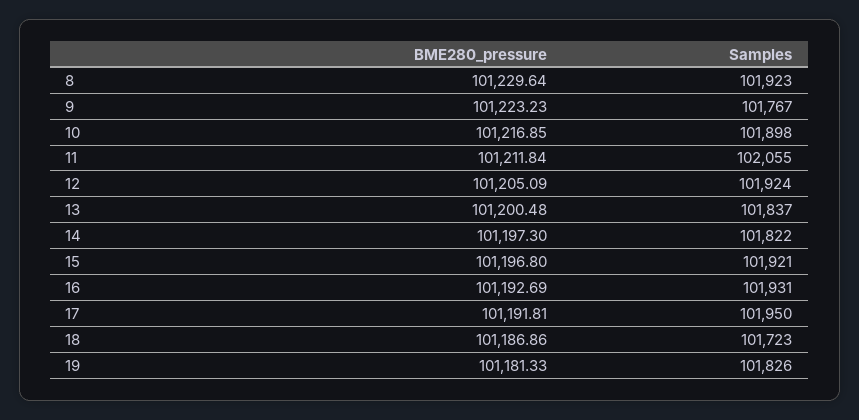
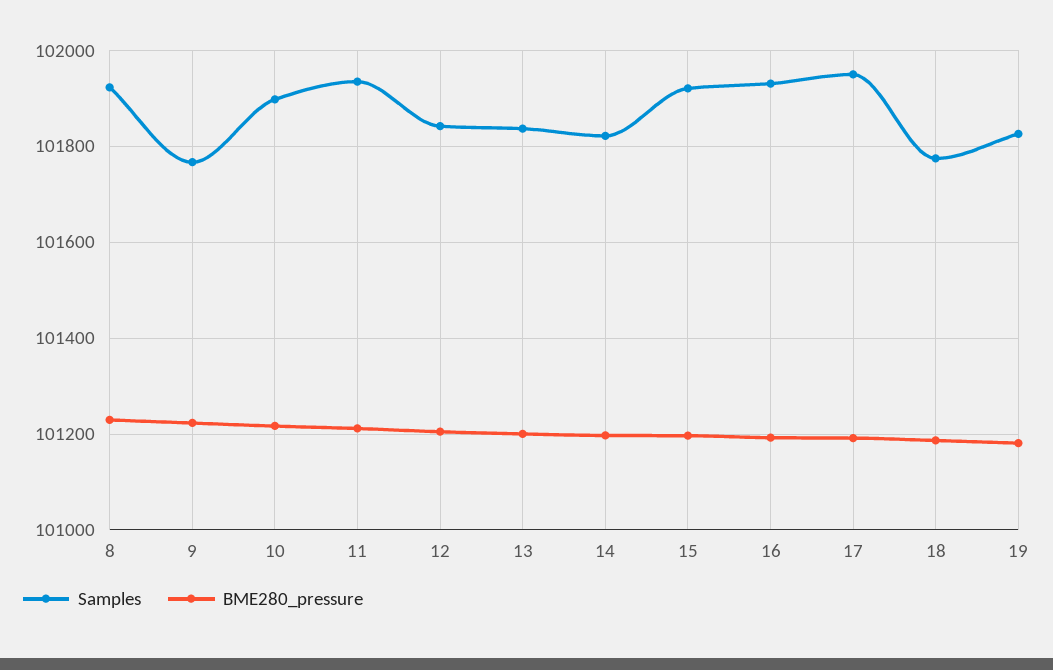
  {
    "BME280_pressure": {
      "8": 101229.64,
      "9": 101223.23,
      "10": 101216.85,
      "11": 101211.84,
      "12": 101205.09,
      "13": 101200.48,
      "14": 101197.3,
      "15": 101196.8,
      "16": 101192.69,
      "17": 101191.81,
      "18": 101186.86,
      "19": 101181.33
    },
    "Samples": {
      "8": 101923,
      "9": 101767,
      "10": 101898,
-     "11": 102055,
+     "11": 101940,
-     "12": 101924,
+     "12": 101840,
      "13": 101837,
      "14": 101822,
      "15": 101921,
      "16": 101931,
      "17": 101950,
-     "18": 101723,
+     "18": 101780,
      "19": 101826
    }
  }

